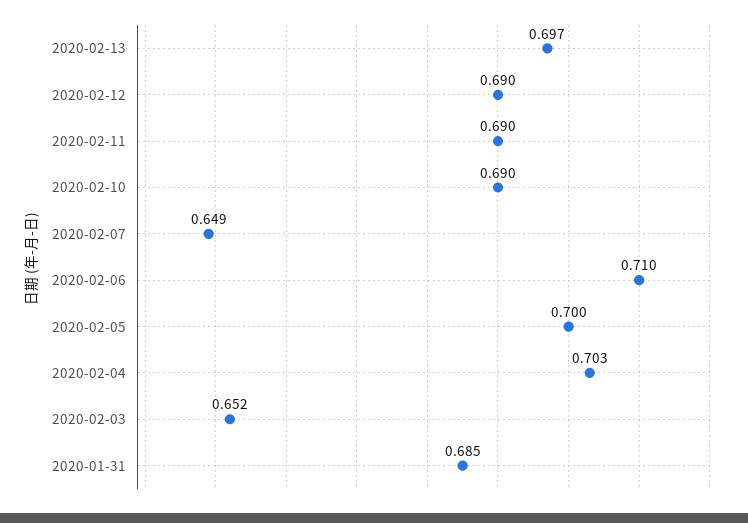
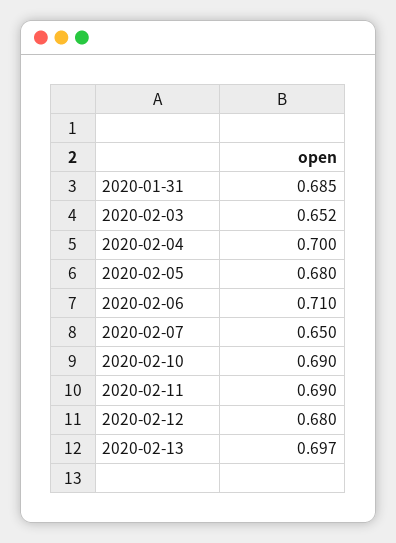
  {
    "2020-02-13": 0.697,
-   "2020-02-12": 0.69,
+   "2020-02-12": 0.68,
    "2020-02-11": 0.69,
    "2020-02-10": 0.69,
-   "2020-02-07": 0.649,
+   "2020-02-07": 0.65,
    "2020-02-06": 0.71,
-   "2020-02-05": 0.7,
+   "2020-02-05": 0.68,
-   "2020-02-04": 0.703,
+   "2020-02-04": 0.7,
    "2020-02-03": 0.652,
    "2020-01-31": 0.685
  }

